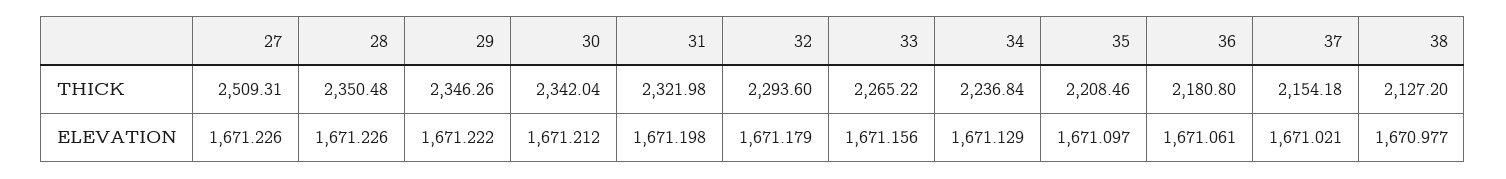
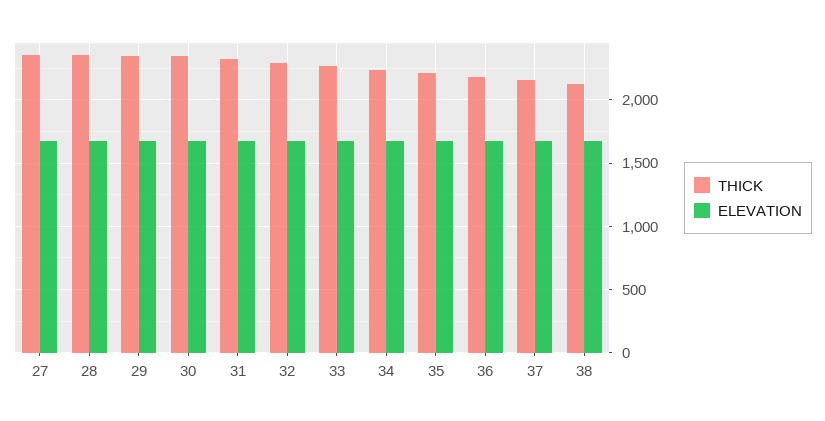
  {
    "THICK": {
-     "27": 2509.31,
+     "27": 2350,
      "28": 2350.48,
      "29": 2346.26,
      "30": 2342.04,
      "31": 2321.98,
      "32": 2293.6,
      "33": 2265.22,
      "34": 2236.84,
      "35": 2208.46,
      "36": 2180.8,
      "37": 2154.18,
      "38": 2127.2
    },
    "ELEVATION": {
      "27": 1671.226,
      "28": 1671.226,
      "29": 1671.222,
      "30": 1671.212,
      "31": 1671.198,
      "32": 1671.179,
      "33": 1671.156,
      "34": 1671.129,
      "35": 1671.097,
      "36": 1671.061,
      "37": 1671.021,
      "38": 1670.977
    }
  }

